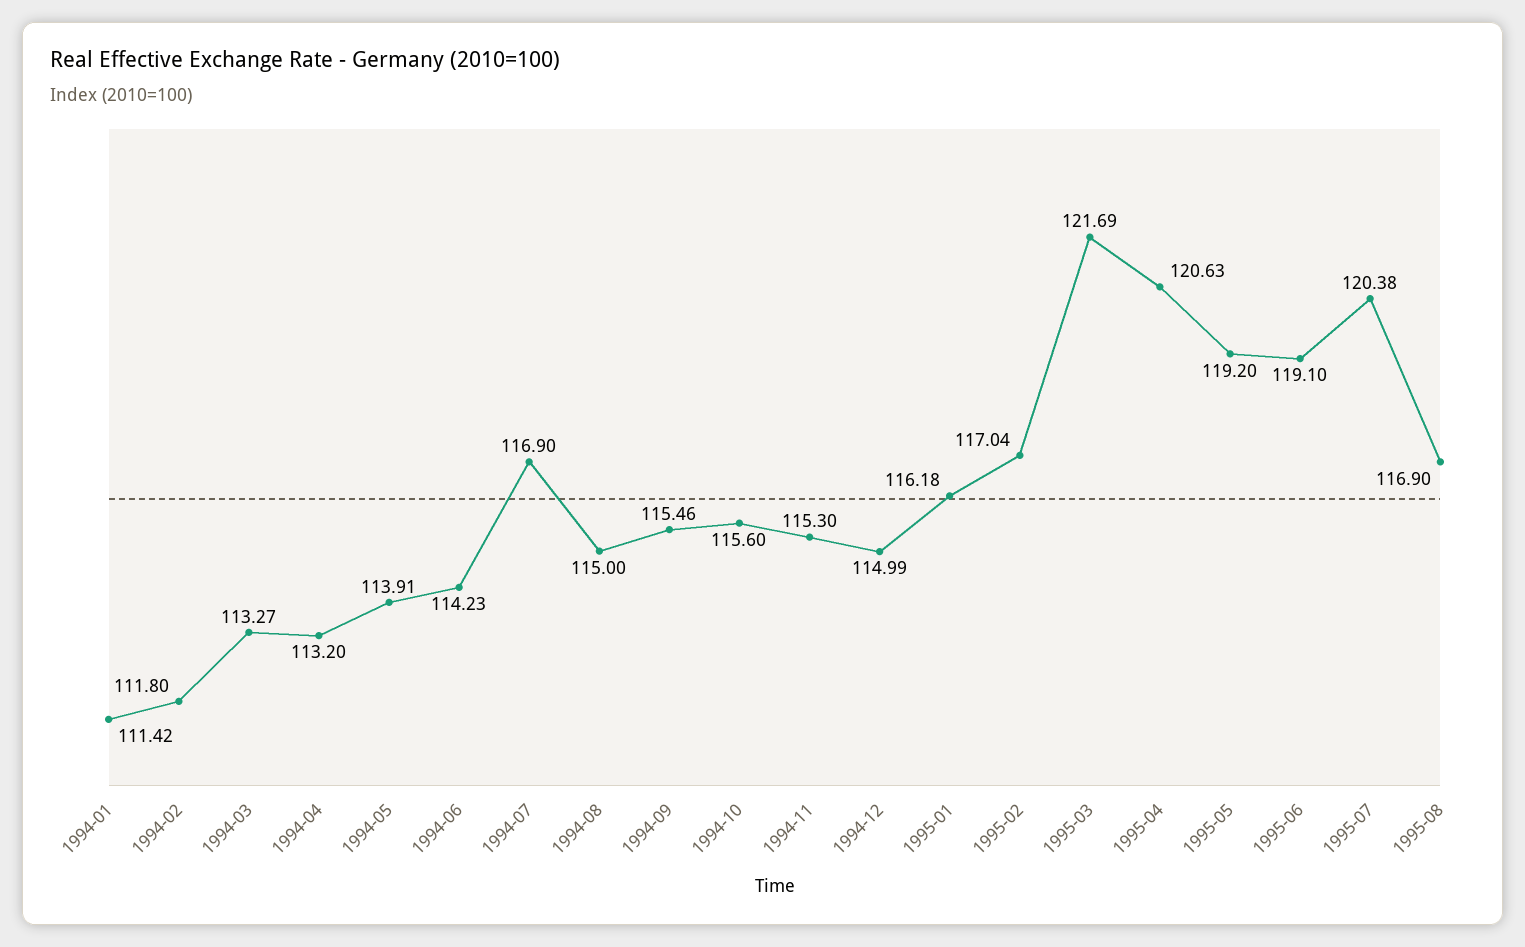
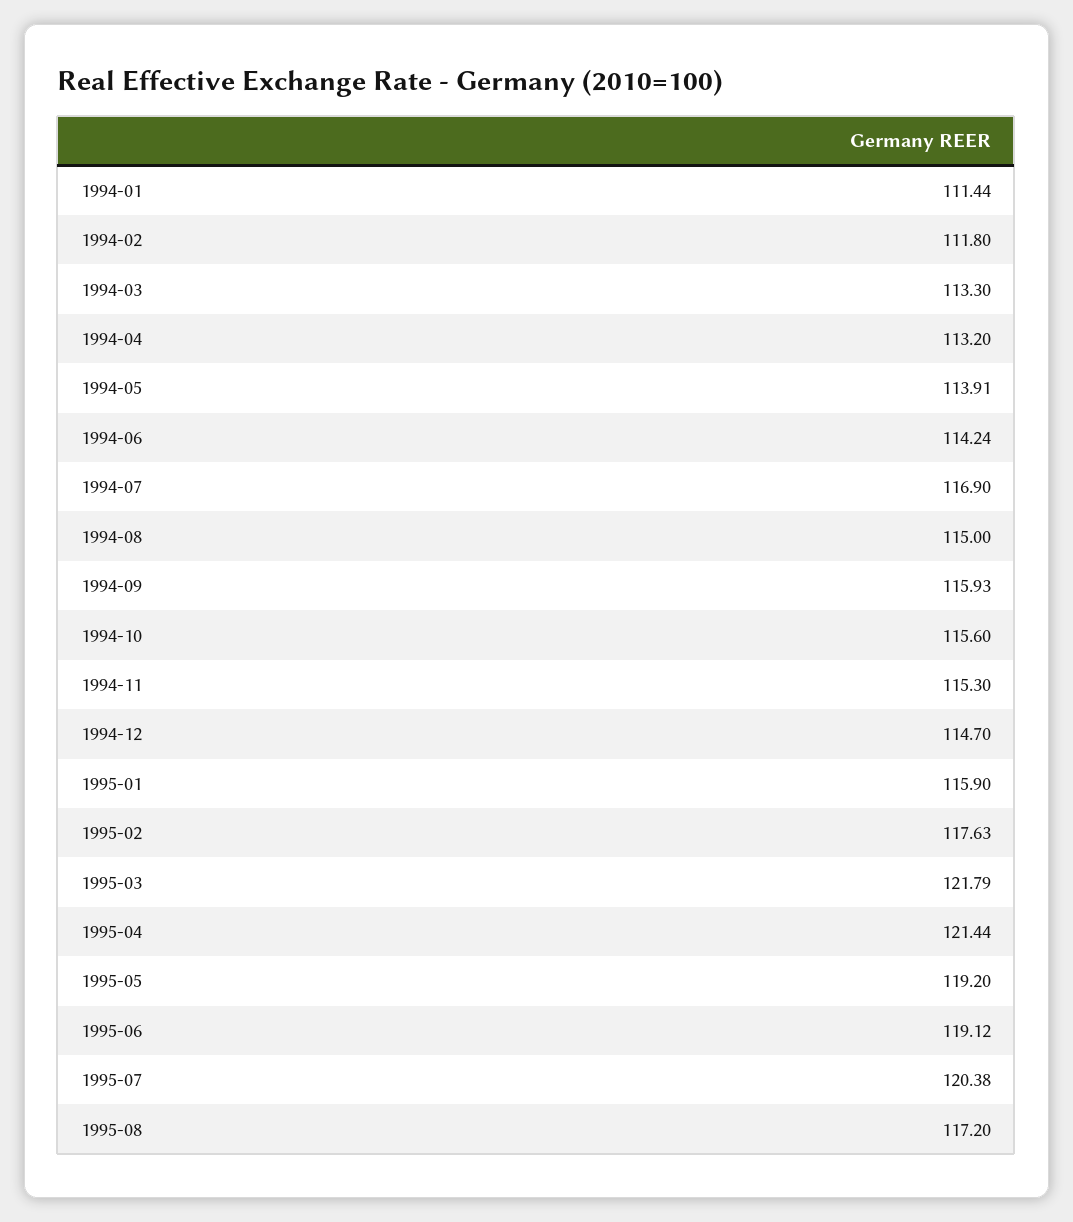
  {
-   "1994-01": 111.42,
+   "1994-01": 111.44,
    "1994-02": 111.8,
-   "1994-03": 113.27,
+   "1994-03": 113.3,
    "1994-04": 113.2,
    "1994-05": 113.91,
-   "1994-06": 114.23,
+   "1994-06": 114.24,
    "1994-07": 116.9,
    "1994-08": 115,
-   "1994-09": 115.46,
+   "1994-09": 115.93,
    "1994-10": 115.6,
    "1994-11": 115.3,
-   "1994-12": 114.99,
+   "1994-12": 114.7,
-   "1995-01": 116.18,
+   "1995-01": 115.9,
-   "1995-02": 117.04,
+   "1995-02": 117.63,
-   "1995-03": 121.69,
+   "1995-03": 121.79,
-   "1995-04": 120.63,
+   "1995-04": 121.44,
    "1995-05": 119.2,
-   "1995-06": 119.1,
+   "1995-06": 119.12,
    "1995-07": 120.38,
-   "1995-08": 116.9
+   "1995-08": 117.2
  }

